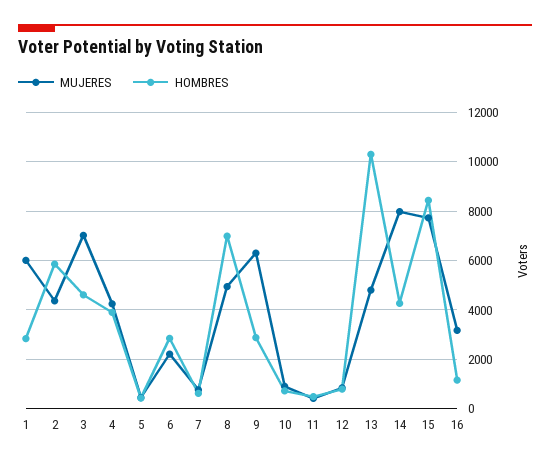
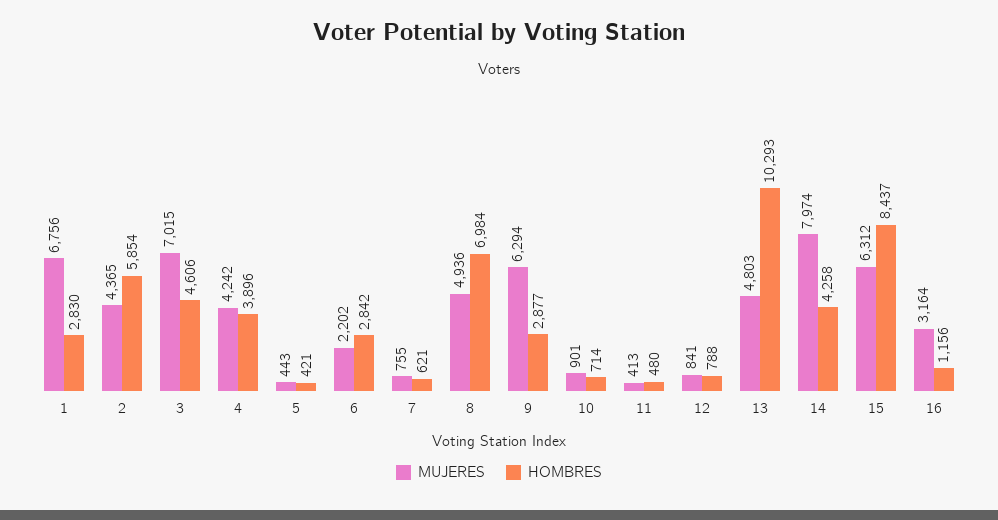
  {
    "MUJERES": {
-     "1": 6000,
+     "1": 6756,
      "2": 4365,
      "3": 7015,
      "4": 4242,
      "5": 443,
      "6": 2202,
      "7": 755,
      "8": 4936,
      "9": 6294,
      "10": 901,
      "11": 413,
      "12": 841,
      "13": 4803,
      "14": 7974,
-     "15": 7750,
+     "15": 6312,
      "16": 3164
    },
    "HOMBRES": {
      "1": 2830,
      "2": 5854,
      "3": 4606,
      "4": 3896,
      "5": 421,
      "6": 2842,
      "7": 621,
      "8": 6984,
      "9": 2877,
      "10": 714,
      "11": 480,
      "12": 788,
      "13": 10293,
      "14": 4258,
      "15": 8437,
      "16": 1156
    }
  }

